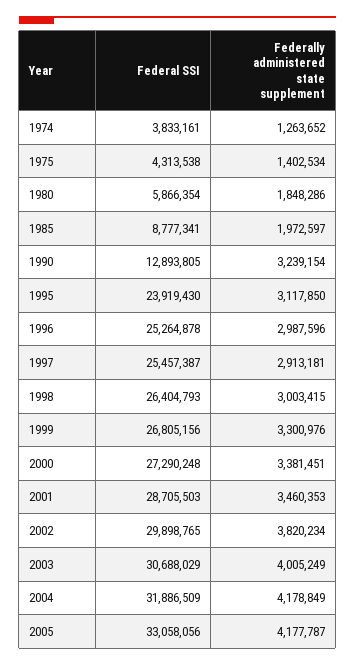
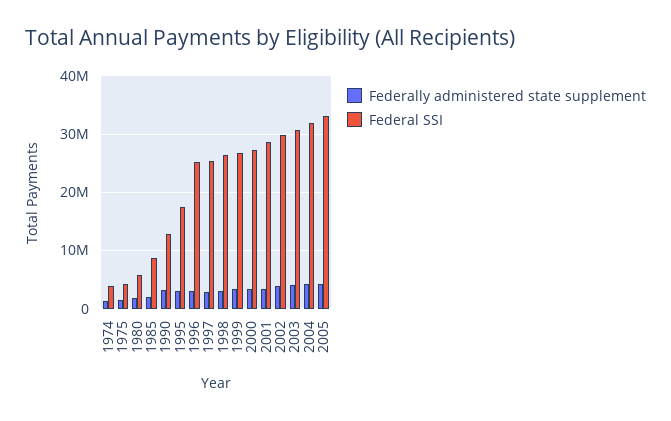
  {
    "Federal SSI": {
      "1974": 3833161,
      "1975": 4313538,
      "1980": 5866354,
      "1985": 8777341,
      "1990": 12893805,
-     "1995": 23919430,
+     "1995": 18000000,
      "1996": 25264878,
      "1997": 25457387,
      "1998": 26404793,
      "1999": 26805156,
      "2000": 27290248,
      "2001": 28705503,
      "2002": 29898765,
      "2003": 30688029,
      "2004": 31886509,
      "2005": 33058056
    },
    "Federally administered state supplement": {
      "1974": 1263652,
      "1975": 1402534,
      "1980": 1848286,
      "1985": 1972597,
      "1990": 3239154,
      "1995": 3117850,
      "1996": 2987596,
      "1997": 2913181,
      "1998": 3003415,
      "1999": 3300976,
      "2000": 3381451,
      "2001": 3460353,
      "2002": 3820234,
      "2003": 4005249,
      "2004": 4178849,
      "2005": 4177787
    }
  }

